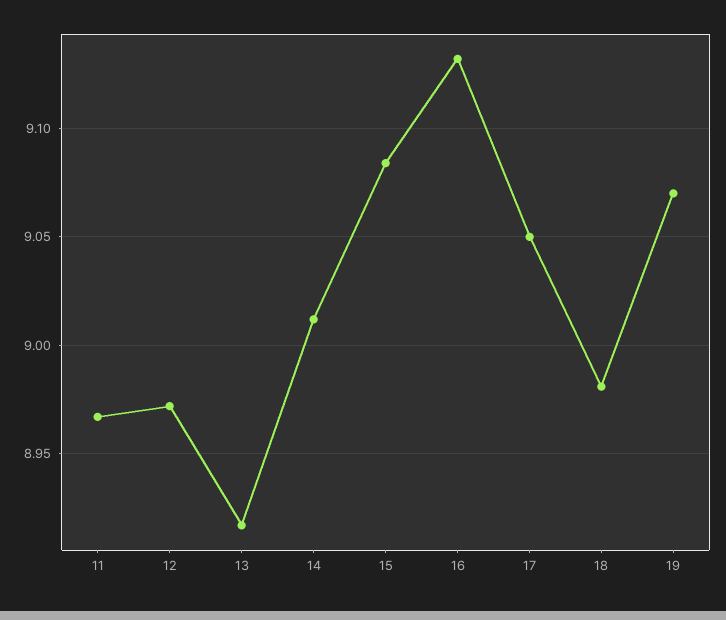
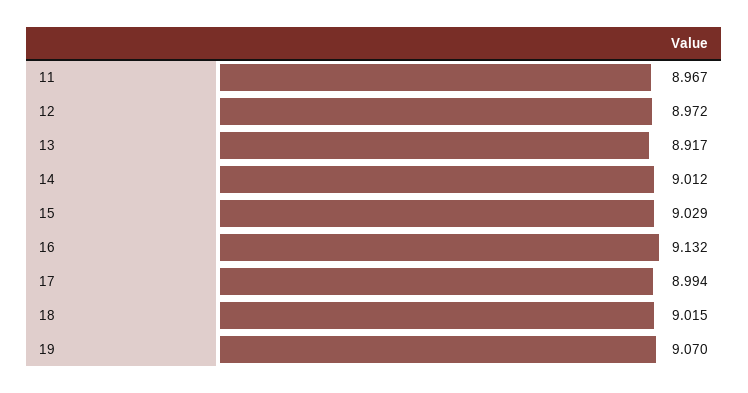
  {
    "11": 8.967,
    "12": 8.972,
    "13": 8.917,
    "14": 9.012,
-   "15": 9.085,
+   "15": 9.029,
    "16": 9.132,
-   "17": 9.05,
+   "17": 8.994,
-   "18": 8.98,
+   "18": 9.015,
    "19": 9.07
  }

